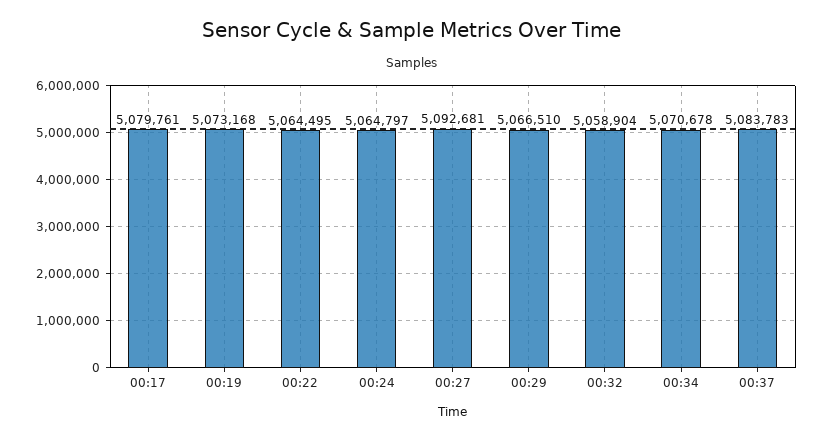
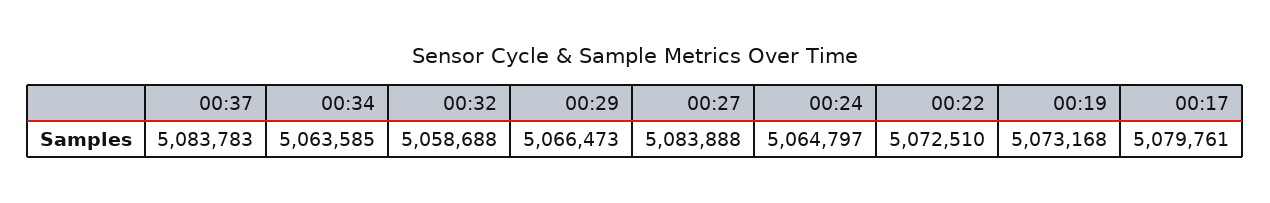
  {
    "00:17": 5079761,
    "00:19": 5073168,
-   "00:22": 5064495,
+   "00:22": 5072510,
    "00:24": 5064797,
-   "00:27": 5092681,
+   "00:27": 5083888,
-   "00:29": 5066510,
+   "00:29": 5066473,
-   "00:32": 5058904,
+   "00:32": 5058688,
-   "00:34": 5070678,
+   "00:34": 5063585,
    "00:37": 5083783
  }

